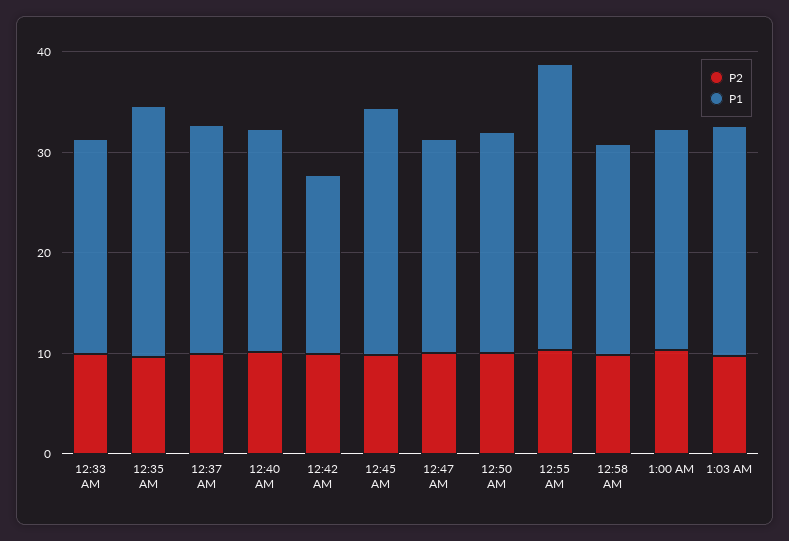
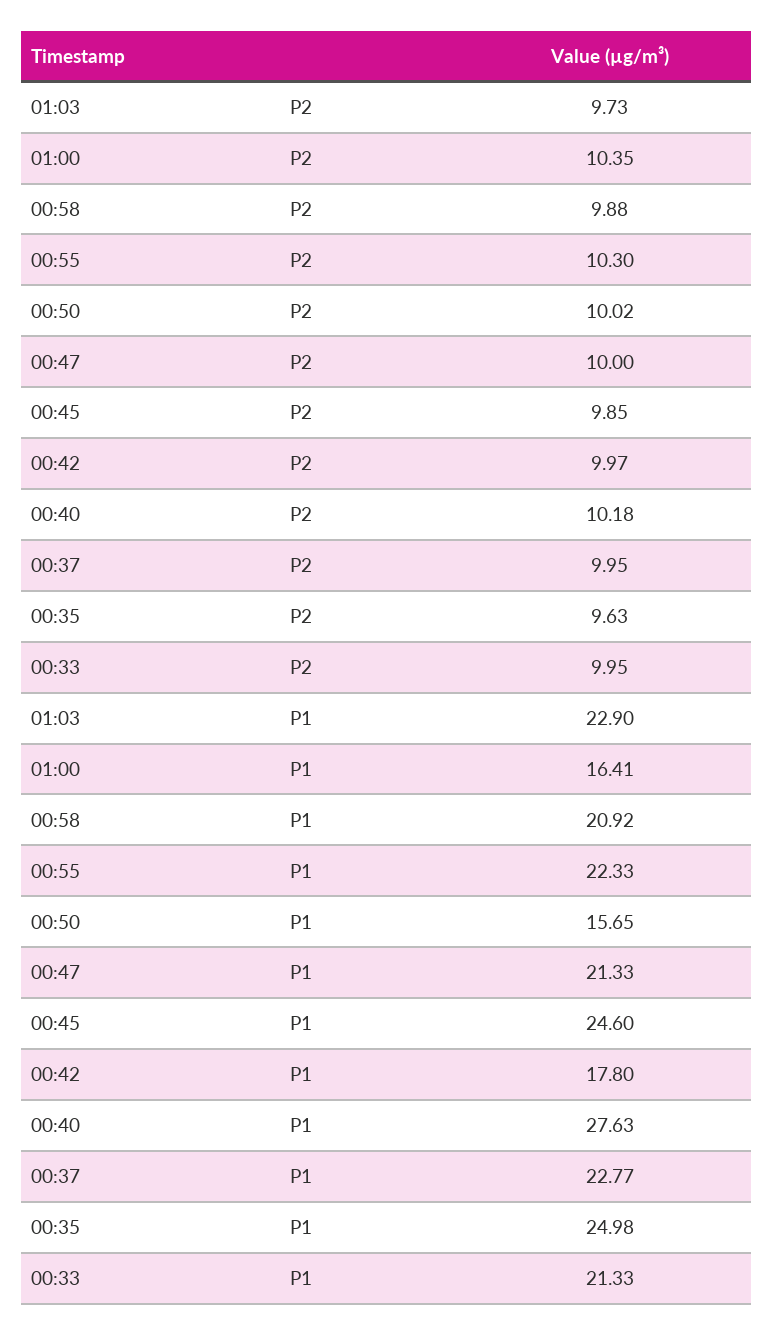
  {
    "P2": {
      "12:33 AM": 9.95,
      "12:35 AM": 9.63,
      "12:37 AM": 9.95,
      "12:40 AM": 10.18,
      "12:42 AM": 9.97,
      "12:45 AM": 9.85,
      "12:47 AM": 10,
      "12:50 AM": 10.02,
      "12:55 AM": 10.3,
      "12:58 AM": 9.88,
      "1:00 AM": 10.35,
      "1:03 AM": 9.73
    },
    "P1": {
      "12:33 AM": 21.33,
      "12:35 AM": 24.98,
      "12:37 AM": 22.77,
-     "12:40 AM": 22,
+     "12:40 AM": 27.63,
      "12:42 AM": 17.8,
      "12:45 AM": 24.6,
      "12:47 AM": 21.33,
-     "12:50 AM": 22,
+     "12:50 AM": 15.65,
-     "12:55 AM": 28,
+     "12:55 AM": 22.33,
      "12:58 AM": 20.92,
-     "1:00 AM": 22,
+     "1:00 AM": 16.41,
      "1:03 AM": 22.9
    }
  }

